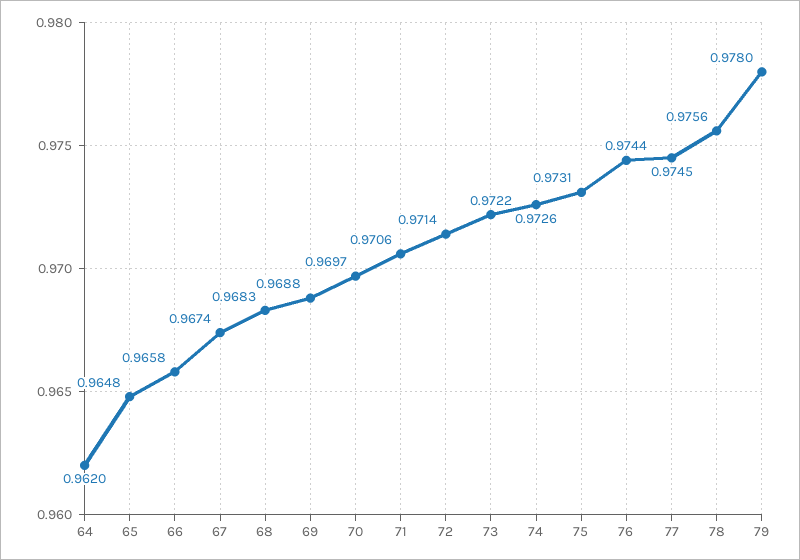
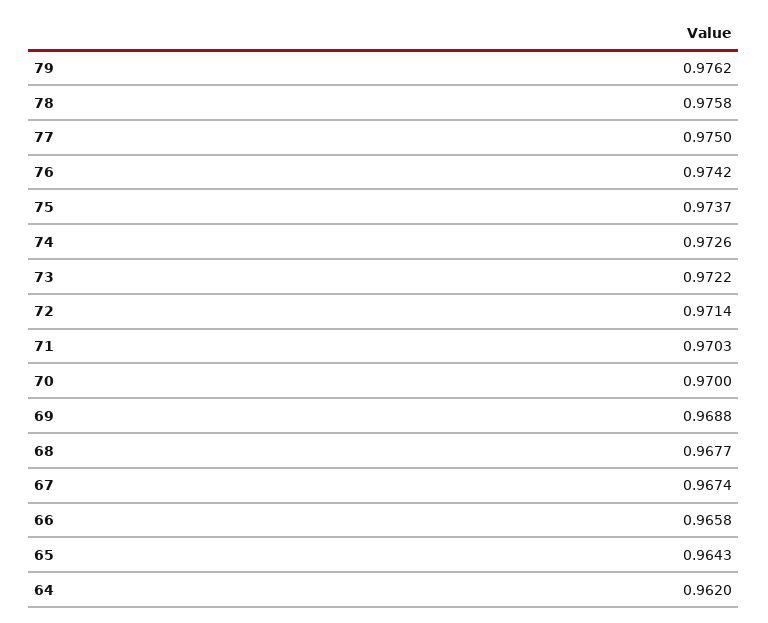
  {
    "64": 0.962,
-   "65": 0.9648,
+   "65": 0.9643,
    "66": 0.9658,
    "67": 0.9674,
-   "68": 0.9683,
+   "68": 0.9677,
    "69": 0.9688,
-   "70": 0.9697,
+   "70": 0.97,
-   "71": 0.9706,
+   "71": 0.9703,
    "72": 0.9714,
    "73": 0.9722,
    "74": 0.9726,
-   "75": 0.9731,
+   "75": 0.9737,
-   "76": 0.9744,
+   "76": 0.9742,
-   "77": 0.9745,
+   "77": 0.975,
-   "78": 0.9756,
+   "78": 0.9758,
-   "79": 0.978
+   "79": 0.9762
  }

